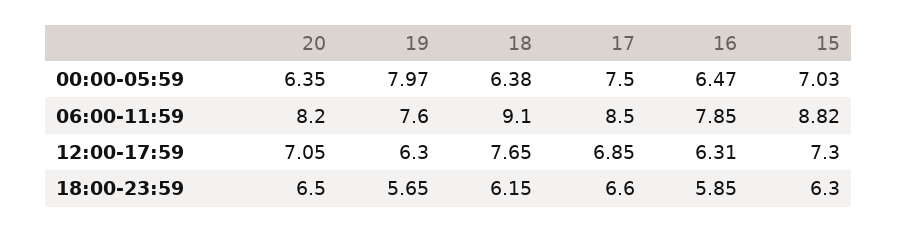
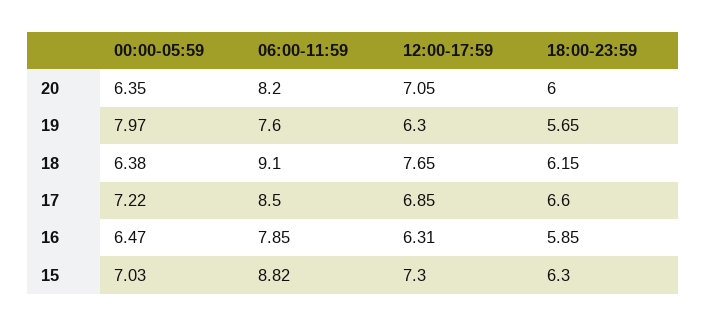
  {
    "20": {
      "00:00-05:59": 6.35,
      "06:00-11:59": 8.2,
      "12:00-17:59": 7.05,
-     "18:00-23:59": 6.5
+     "18:00-23:59": 6
    },
    "19": {
      "00:00-05:59": 7.97,
      "06:00-11:59": 7.6,
      "12:00-17:59": 6.3,
      "18:00-23:59": 5.65
    },
    "18": {
      "00:00-05:59": 6.38,
      "06:00-11:59": 9.1,
      "12:00-17:59": 7.65,
      "18:00-23:59": 6.15
    },
    "17": {
-     "00:00-05:59": 7.5,
+     "00:00-05:59": 7.22,
      "06:00-11:59": 8.5,
      "12:00-17:59": 6.85,
      "18:00-23:59": 6.6
    },
    "16": {
      "00:00-05:59": 6.47,
      "06:00-11:59": 7.85,
      "12:00-17:59": 6.31,
      "18:00-23:59": 5.85
    },
    "15": {
      "00:00-05:59": 7.03,
      "06:00-11:59": 8.82,
      "12:00-17:59": 7.3,
      "18:00-23:59": 6.3
    }
  }

